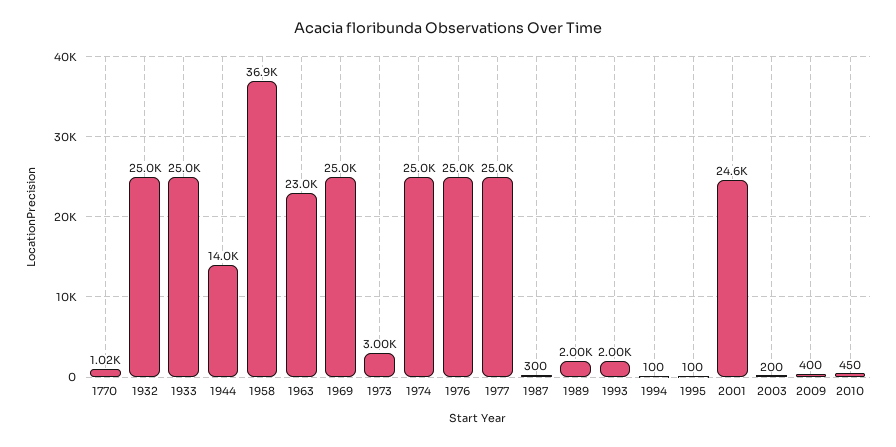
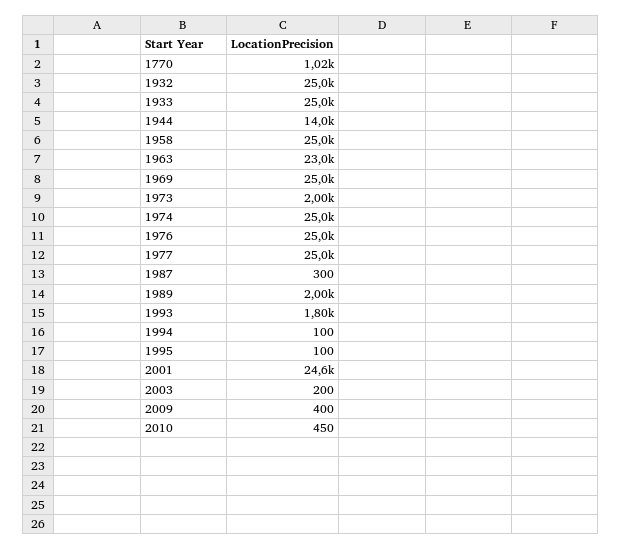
  {
    "1770": 1020,
    "1932": 25000,
    "1933": 25000,
    "1944": 14000,
-   "1958": 36900,
+   "1958": 25000,
    "1963": 23000,
    "1969": 25000,
-   "1973": 3000,
+   "1973": 2000,
    "1974": 25000,
    "1976": 25000,
    "1977": 25000,
    "1987": 300,
    "1989": 2000,
-   "1993": 2000,
+   "1993": 1800,
    "1994": 100,
    "1995": 100,
    "2001": 24600,
    "2003": 200,
    "2009": 400,
    "2010": 450
  }

